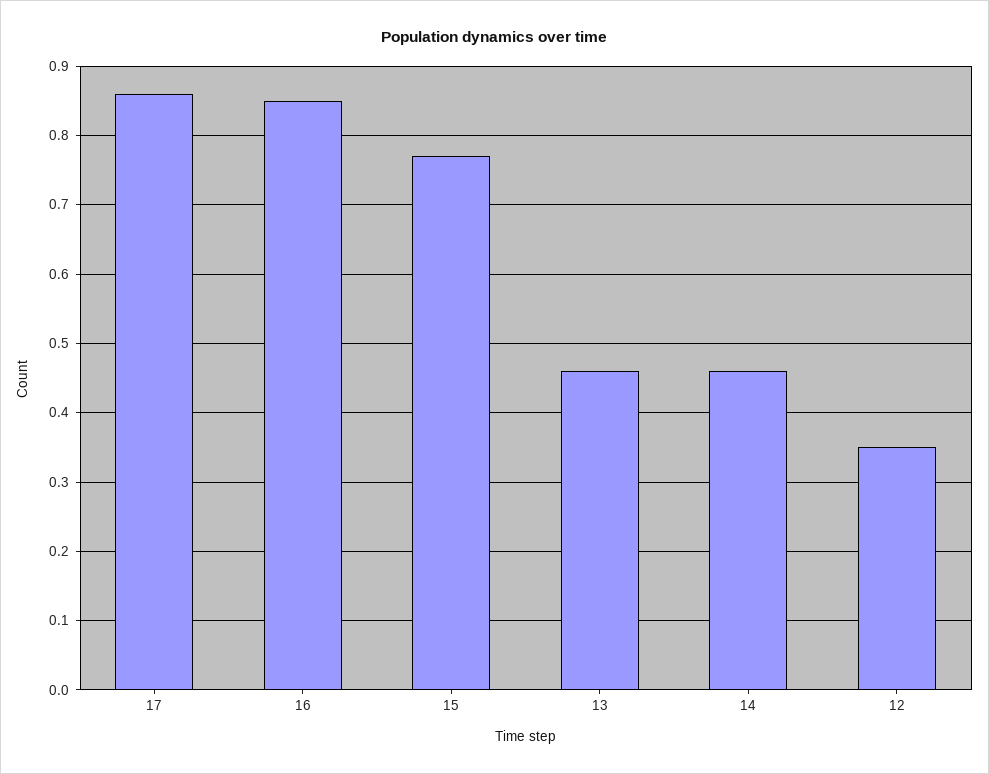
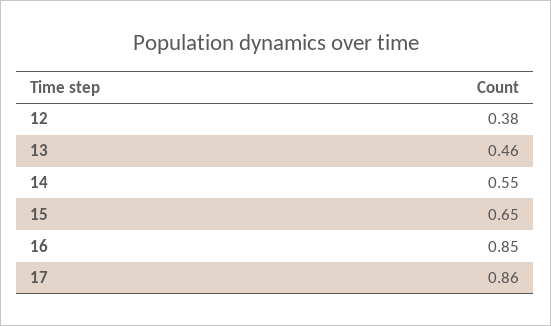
  {
    "17": 0.86,
    "16": 0.85,
-   "15": 0.77,
+   "15": 0.65,
    "13": 0.46,
-   "14": 0.46,
+   "14": 0.55,
-   "12": 0.35
+   "12": 0.38
  }

